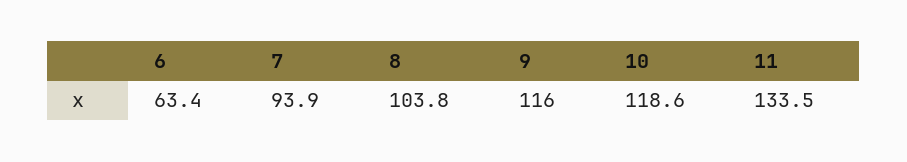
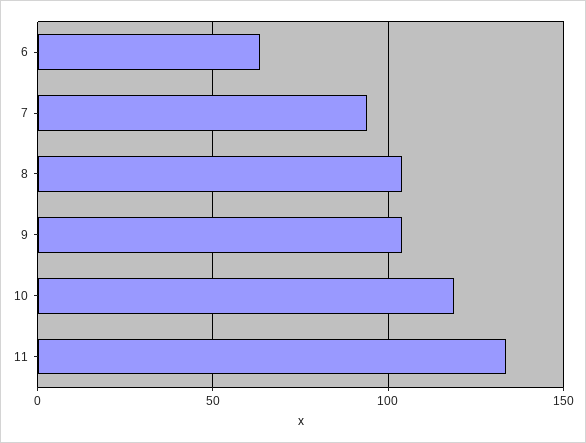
  {
    "6": 63.4,
    "7": 93.9,
    "8": 103.8,
-   "9": 116,
+   "9": 105,
    "10": 118.6,
    "11": 133.5
  }

